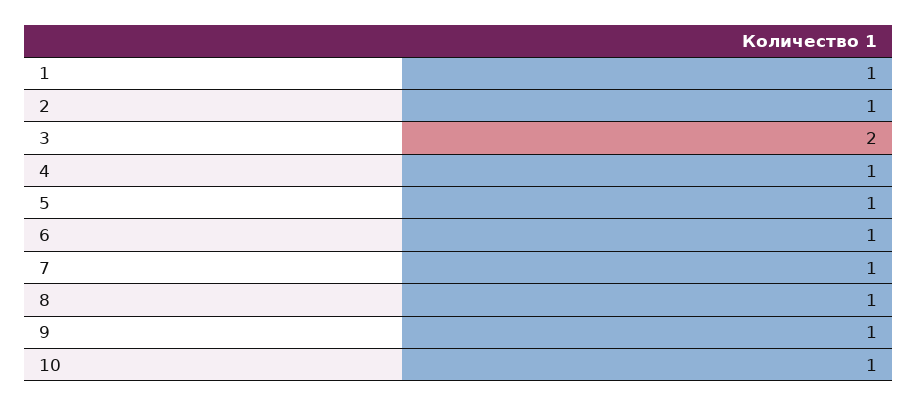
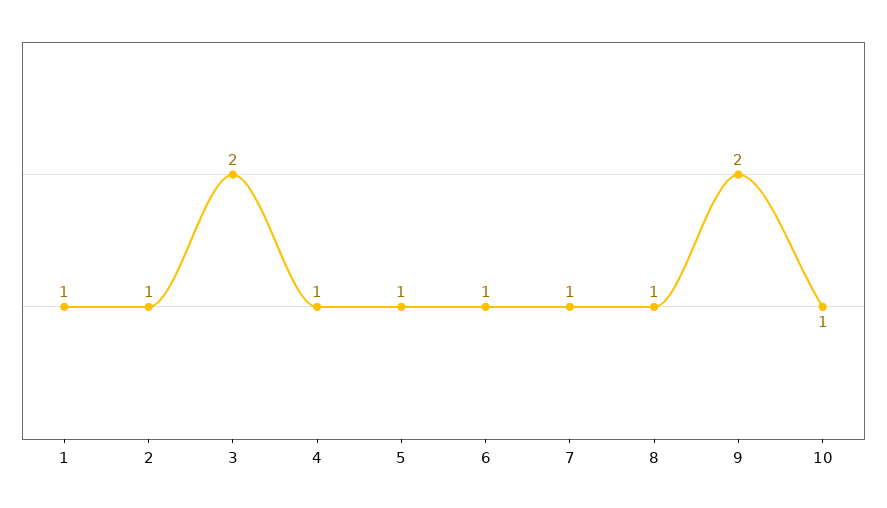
  {
    "1": 1,
    "2": 1,
    "3": 2,
    "4": 1,
    "5": 1,
    "6": 1,
    "7": 1,
    "8": 1,
-   "9": 1,
+   "9": 2,
    "10": 1
  }

